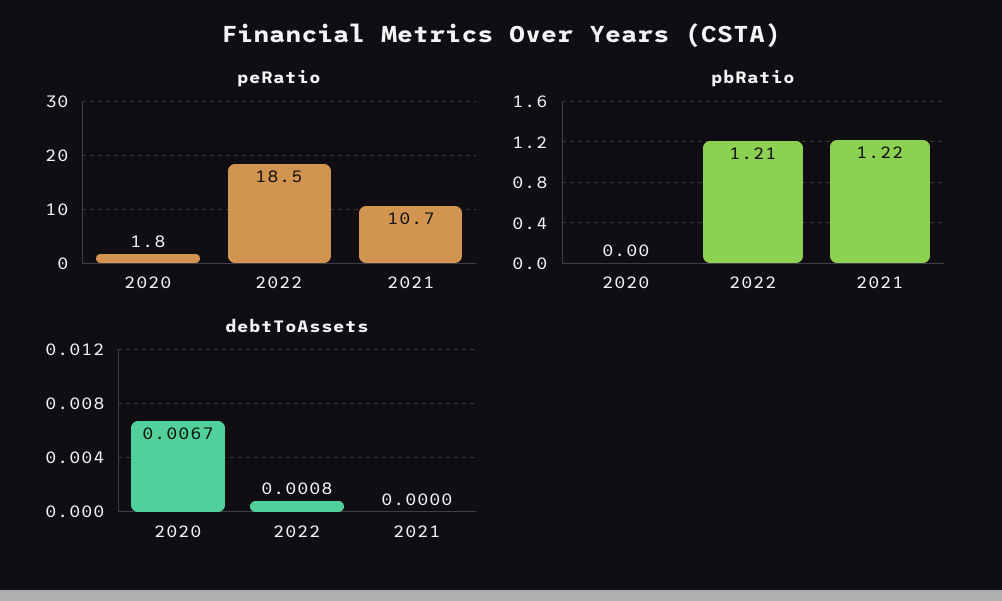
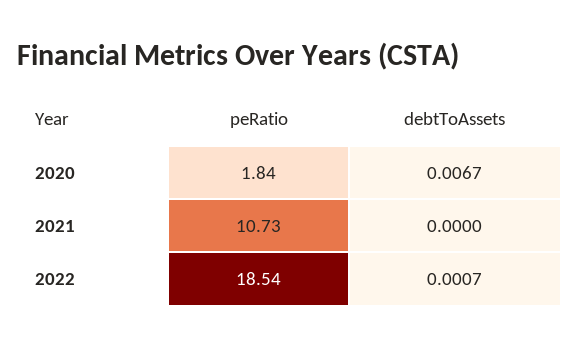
  {
    "peRatio": {
      "2020": 1.84,
      "2022": 18.54,
      "2021": 10.73
    },
-   "pbRatio": {
-     "2020": 0,
-     "2022": 1.21,
-     "2021": 1.22
-   },
    "debtToAssets": {
      "2020": 0.0067,
-     "2022": 0.0008,
+     "2022": 0.0007,
      "2021": 0
    }
  }

